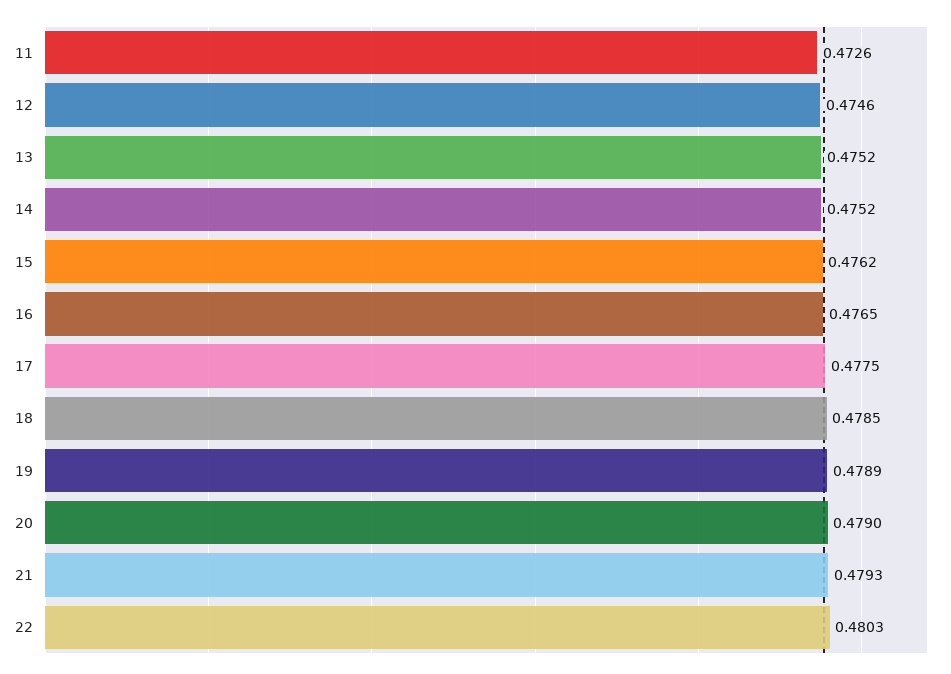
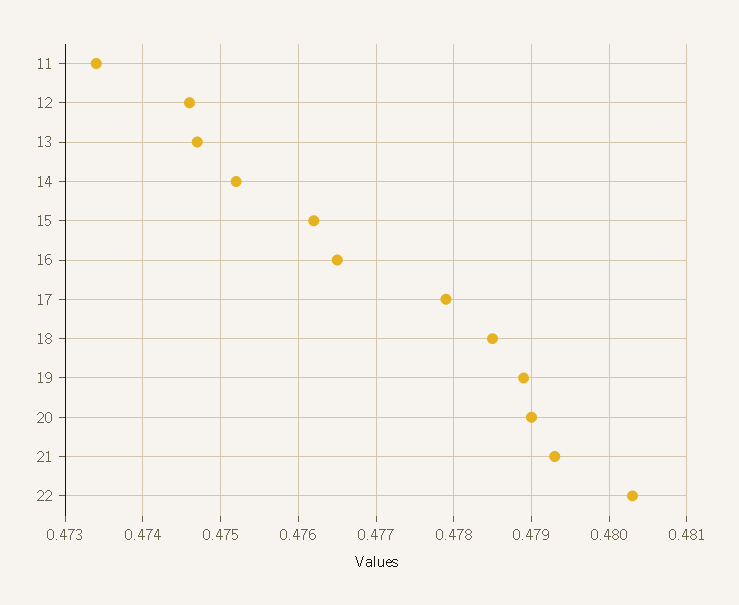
  {
-   "11": 0.4726,
+   "11": 0.4734,
    "12": 0.4746,
-   "13": 0.4752,
+   "13": 0.4747,
    "14": 0.4752,
    "15": 0.4762,
    "16": 0.4765,
-   "17": 0.4775,
+   "17": 0.4779,
    "18": 0.4785,
    "19": 0.4789,
    "20": 0.479,
    "21": 0.4793,
    "22": 0.4803
  }

